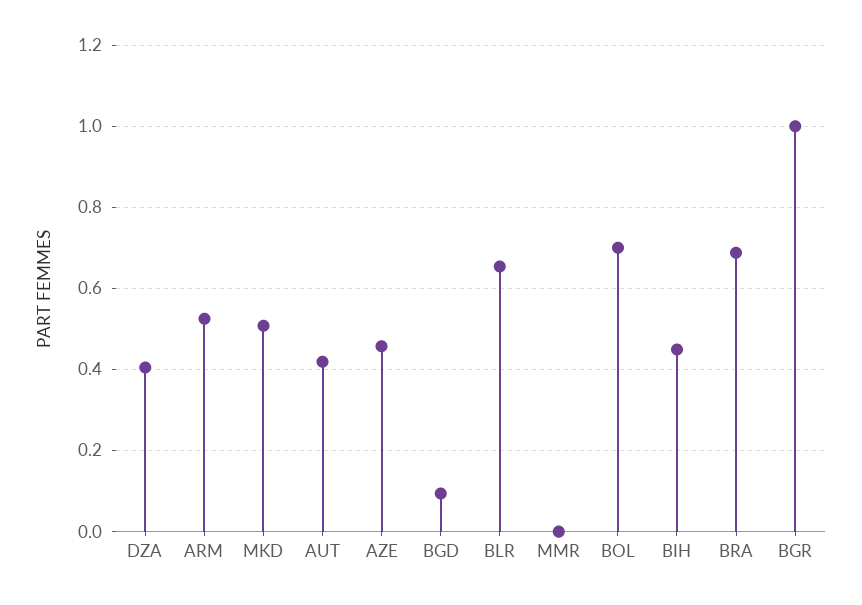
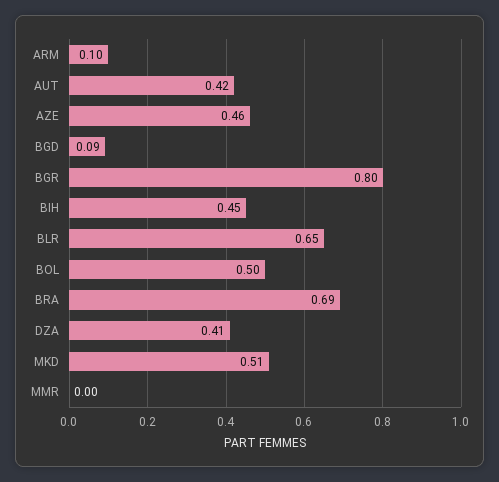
  {
    "DZA": 0.41,
-   "ARM": 0.52,
+   "ARM": 0.1,
    "MKD": 0.51,
    "AUT": 0.42,
    "AZE": 0.46,
    "BGD": 0.09,
    "BLR": 0.65,
    "MMR": 0,
-   "BOL": 0.7,
+   "BOL": 0.5,
    "BIH": 0.45,
    "BRA": 0.69,
-   "BGR": 1
+   "BGR": 0.8
  }

